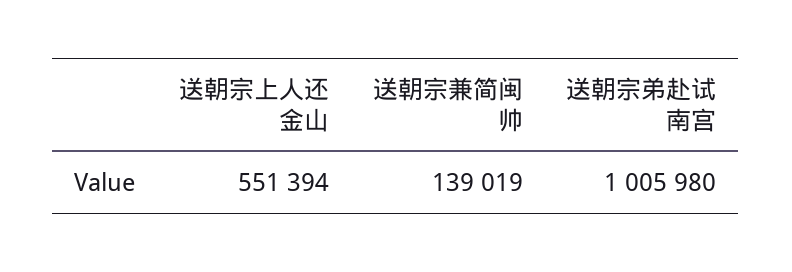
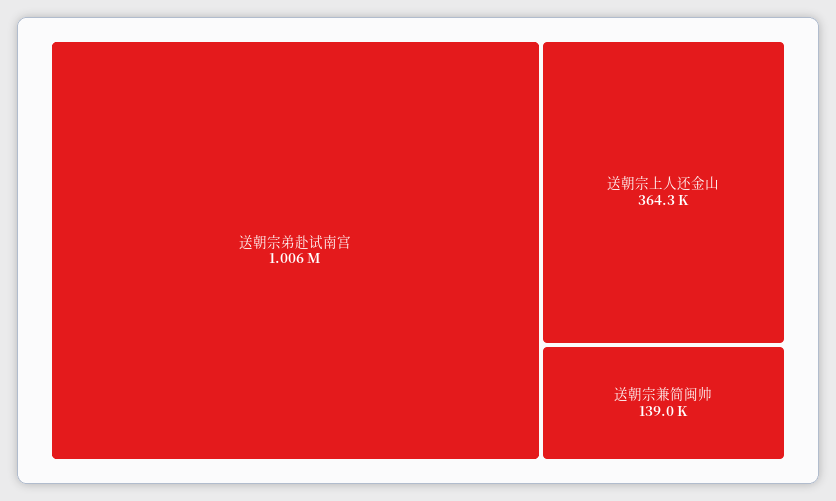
  {
-   "送朝宗上人还金山": 551394,
+   "送朝宗上人还金山": 364300,
    "送朝宗兼简闽帅": 139019,
    "送朝宗弟赴试南宫": 1005980
  }

